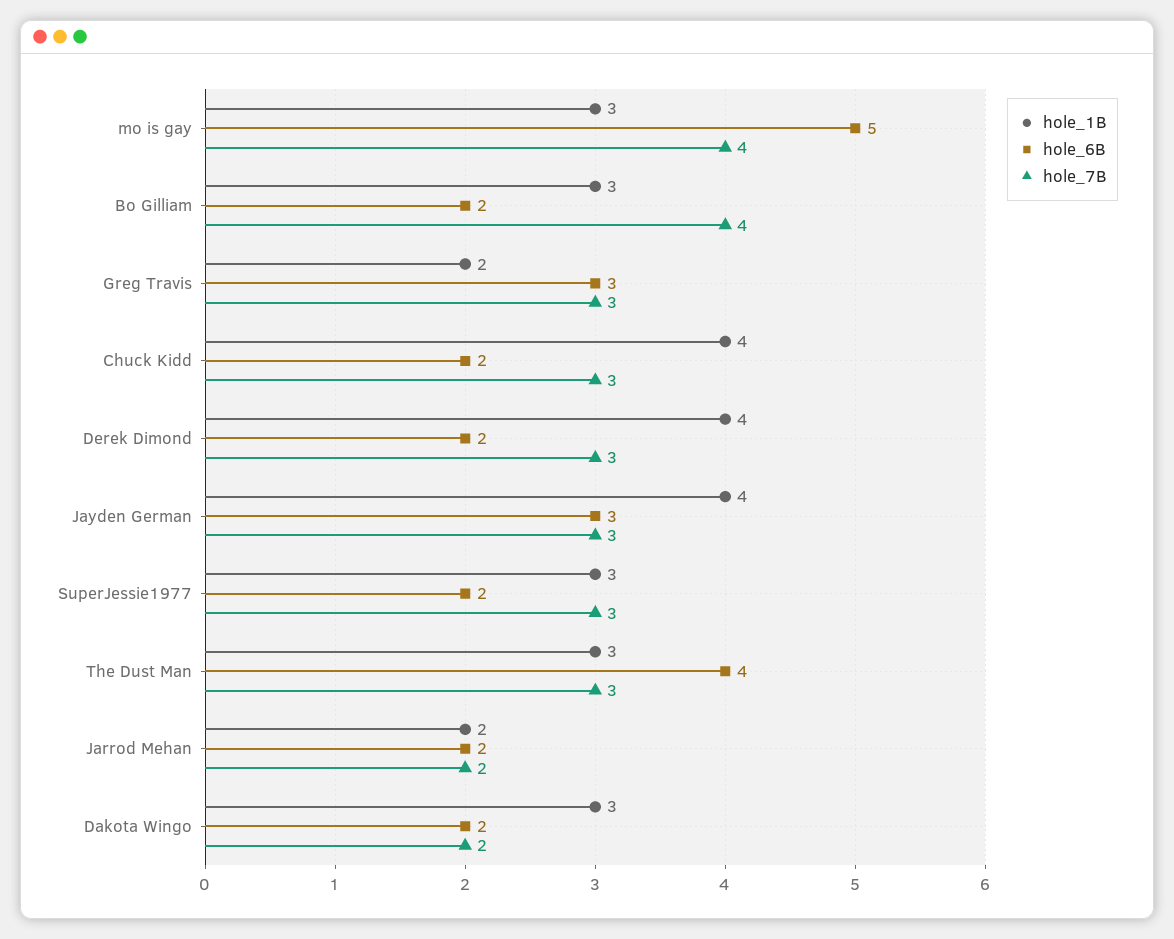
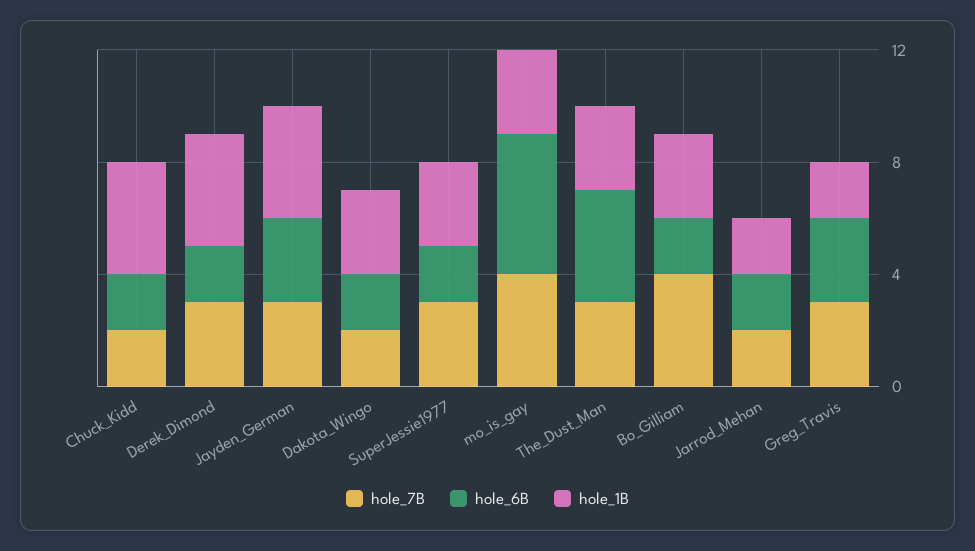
  {
    "hole_1B": {
      "mo is gay": 3,
      "Bo Gilliam": 3,
      "Greg Travis": 2,
      "Chuck Kidd": 4,
      "Derek Dimond": 4,
      "Jayden German": 4,
      "SuperJessie1977": 3,
      "The Dust Man": 3,
      "Jarrod Mehan": 2,
      "Dakota Wingo": 3
    },
    "hole_6B": {
      "mo is gay": 5,
      "Bo Gilliam": 2,
      "Greg Travis": 3,
      "Chuck Kidd": 2,
      "Derek Dimond": 2,
      "Jayden German": 3,
      "SuperJessie1977": 2,
      "The Dust Man": 4,
      "Jarrod Mehan": 2,
      "Dakota Wingo": 2
    },
    "hole_7B": {
      "mo is gay": 4,
      "Bo Gilliam": 4,
      "Greg Travis": 3,
-     "Chuck Kidd": 3,
+     "Chuck Kidd": 2,
      "Derek Dimond": 3,
      "Jayden German": 3,
      "SuperJessie1977": 3,
      "The Dust Man": 3,
      "Jarrod Mehan": 2,
      "Dakota Wingo": 2
    }
  }

